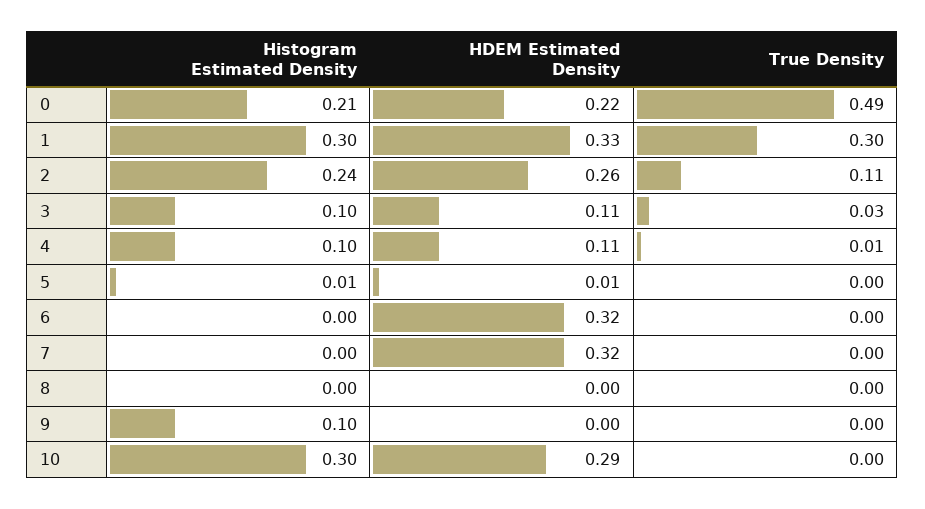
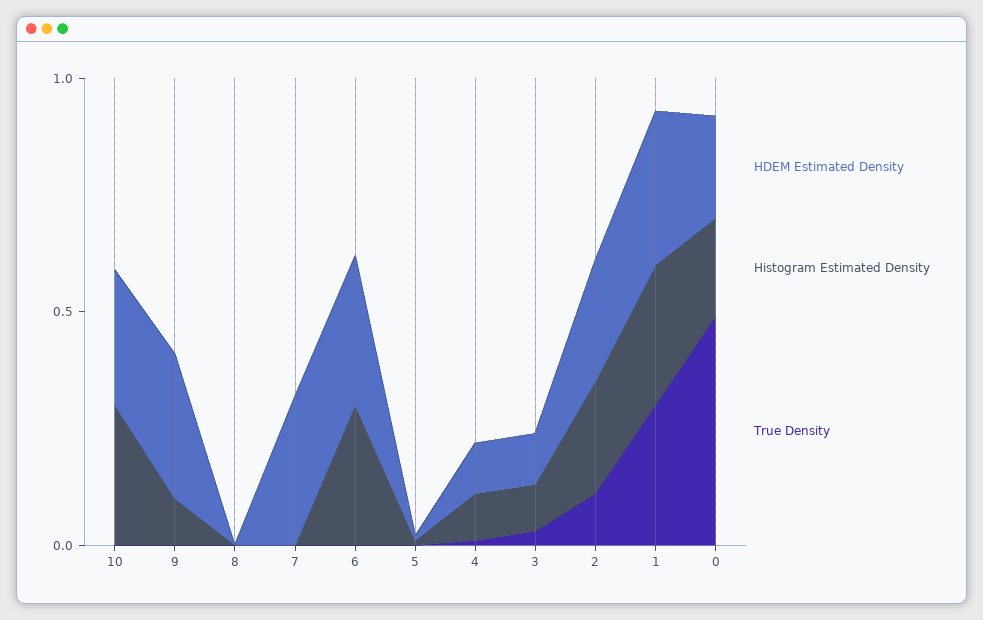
  {
    "Histogram Estimated Density": {
      "0": 0.21,
      "1": 0.3,
      "2": 0.24,
      "3": 0.1,
      "4": 0.1,
      "5": 0.01,
-     "6": 0,
+     "6": 0.3,
      "7": 0,
      "8": 0,
      "9": 0.1,
      "10": 0.3
    },
    "HDEM Estimated Density": {
      "0": 0.22,
      "1": 0.33,
      "2": 0.26,
      "3": 0.11,
      "4": 0.11,
      "5": 0.01,
      "6": 0.32,
      "7": 0.32,
      "8": 0,
-     "9": 0,
+     "9": 0.3,
      "10": 0.29
    },
    "True Density": {
      "0": 0.49,
      "1": 0.3,
      "2": 0.11,
      "3": 0.03,
      "4": 0.01,
      "5": 0,
      "6": 0,
      "7": 0,
      "8": 0,
      "9": 0,
      "10": 0
    }
  }

